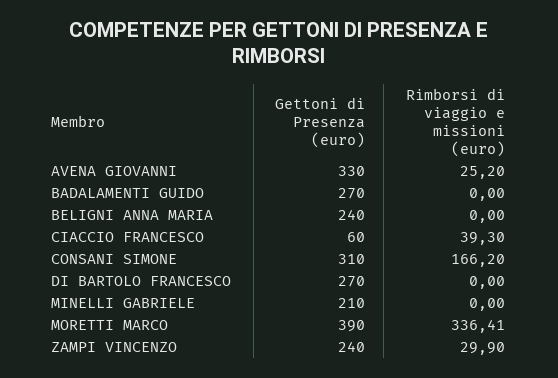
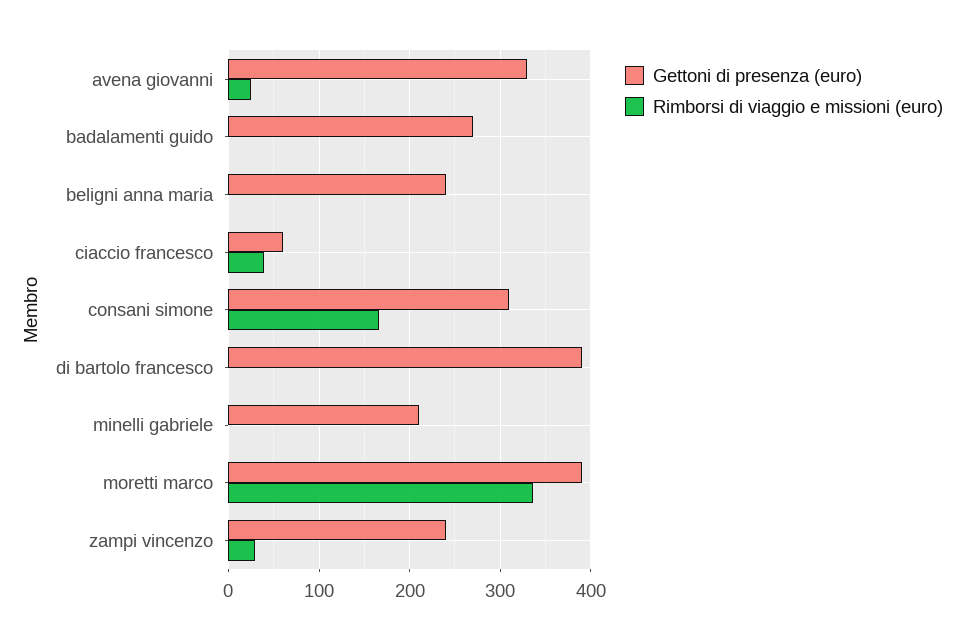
  {
    "Gettoni di Presenza (euro)": {
      "AVENA GIOVANNI": 330,
      "BADALAMENTI GUIDO": 270,
      "BELIGNI ANNA MARIA": 240,
      "CIACCIO FRANCESCO": 60,
      "CONSANI SIMONE": 310,
-     "DI BARTOLO FRANCESCO": 270,
+     "DI BARTOLO FRANCESCO": 390,
      "MINELLI GABRIELE": 210,
      "MORETTI MARCO": 390,
      "ZAMPI VINCENZO": 240
    },
    "Rimborsi di viaggio e missioni (euro)": {
      "AVENA GIOVANNI": 25.2,
      "BADALAMENTI GUIDO": 0,
      "BELIGNI ANNA MARIA": 0,
      "CIACCIO FRANCESCO": 39.3,
      "CONSANI SIMONE": 166.2,
      "DI BARTOLO FRANCESCO": 0,
      "MINELLI GABRIELE": 0,
      "MORETTI MARCO": 336.41,
      "ZAMPI VINCENZO": 29.9
    }
  }

